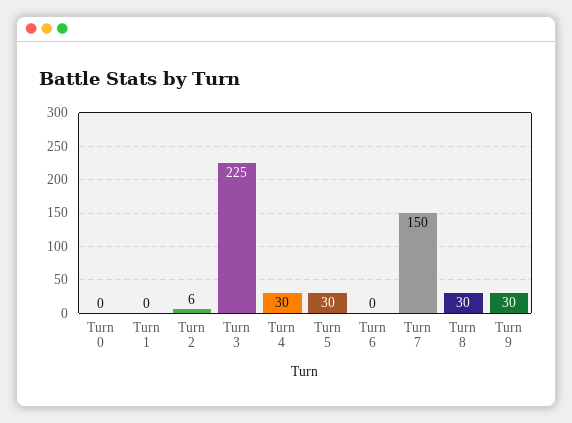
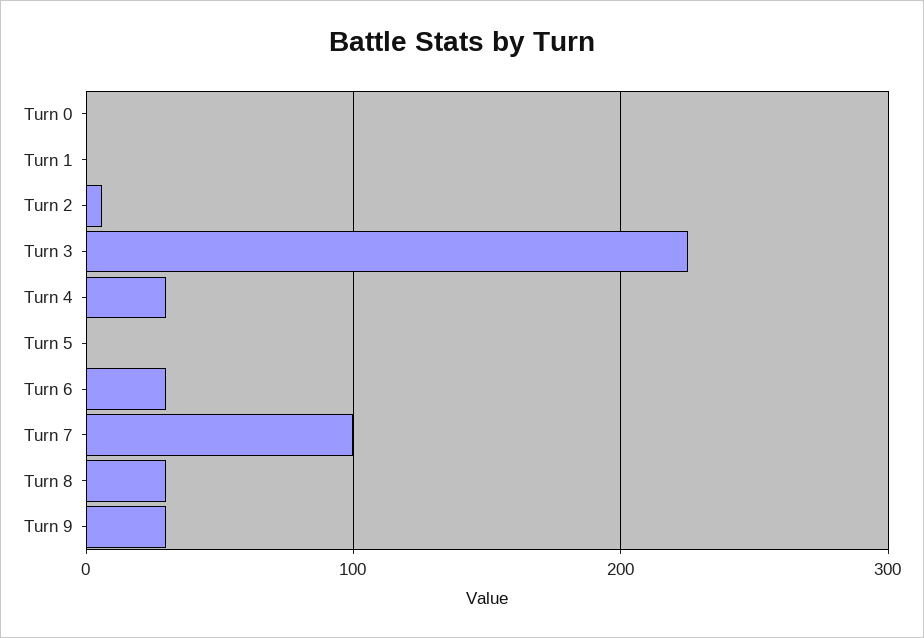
  {
    "Turn 0": 0,
    "Turn 1": 0,
    "Turn 2": 6,
    "Turn 3": 225,
    "Turn 4": 30,
-   "Turn 5": 30,
+   "Turn 5": 0,
-   "Turn 6": 0,
+   "Turn 6": 30,
-   "Turn 7": 150,
+   "Turn 7": 100,
    "Turn 8": 30,
    "Turn 9": 30
  }

